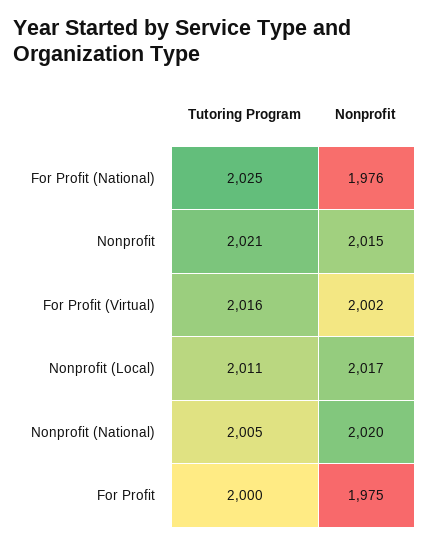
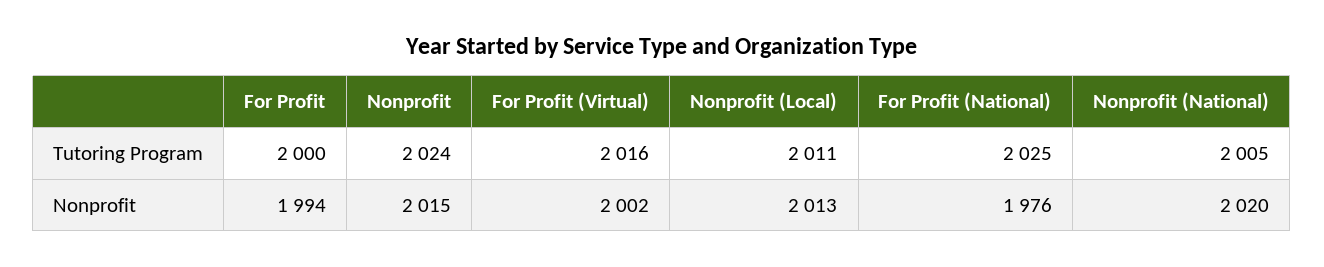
  {
    "Tutoring Program": {
      "For Profit (National)": 2025,
-     "Nonprofit": 2021,
+     "Nonprofit": 2024,
      "For Profit (Virtual)": 2016,
      "Nonprofit (Local)": 2011,
      "Nonprofit (National)": 2005,
      "For Profit": 2000
    },
    "Nonprofit": {
      "For Profit (National)": 1976,
      "Nonprofit": 2015,
      "For Profit (Virtual)": 2002,
-     "Nonprofit (Local)": 2017,
+     "Nonprofit (Local)": 2013,
      "Nonprofit (National)": 2020,
-     "For Profit": 1975
+     "For Profit": 1994
    }
  }

